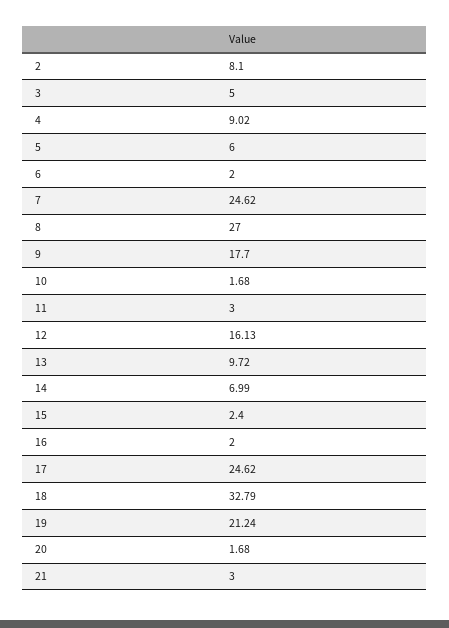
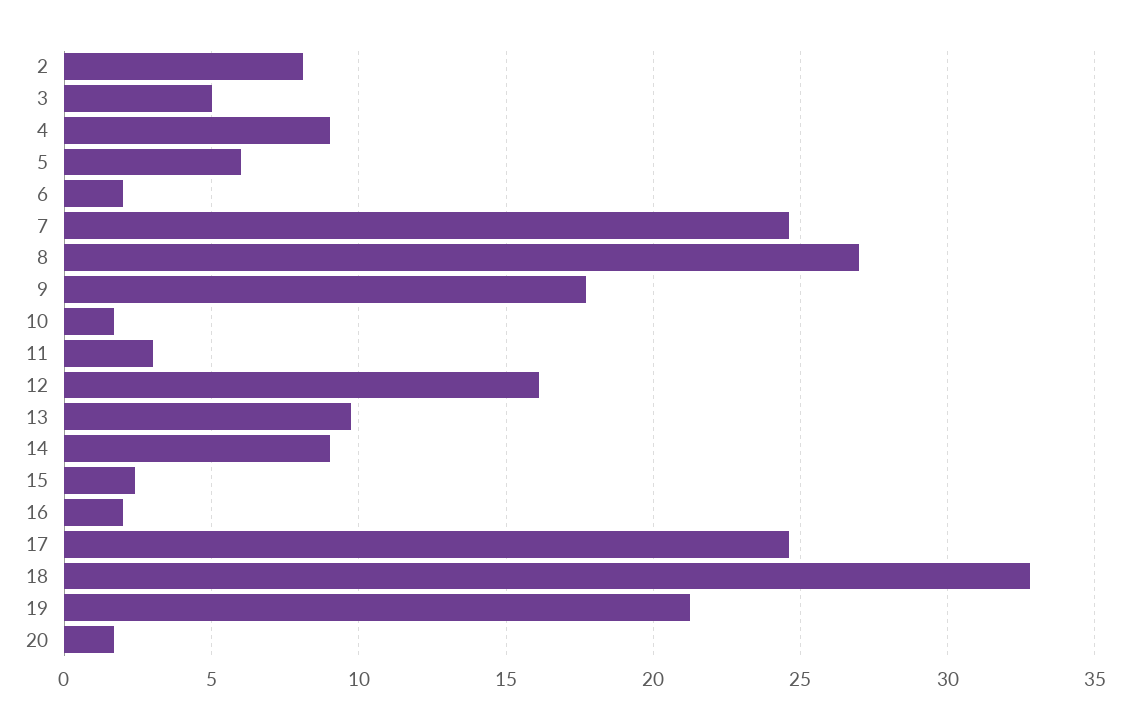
  {
    "2": 8.1,
    "3": 5,
    "4": 9.02,
    "5": 6,
    "6": 2,
    "7": 24.62,
    "8": 27,
    "9": 17.7,
    "10": 1.68,
    "11": 3,
    "12": 16.13,
    "13": 9.72,
-   "14": 6.99,
+   "14": 9,
    "15": 2.4,
    "16": 2,
    "17": 24.62,
    "18": 32.79,
    "19": 21.24,
-   "20": 1.68,
+   "20": 1.68
-   "21": 3
  }

